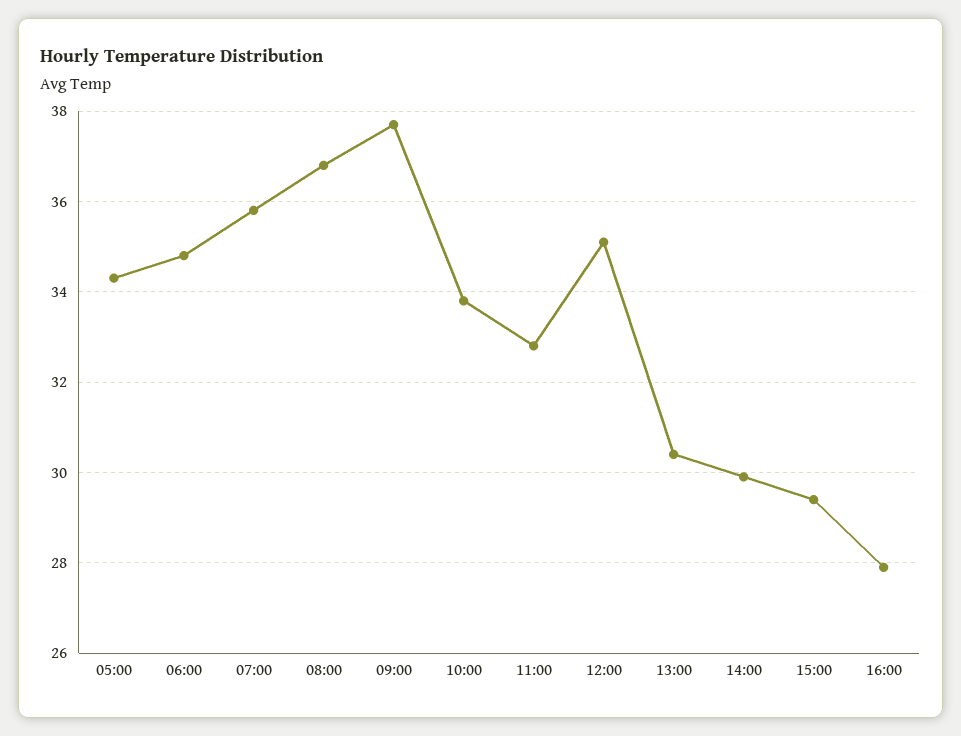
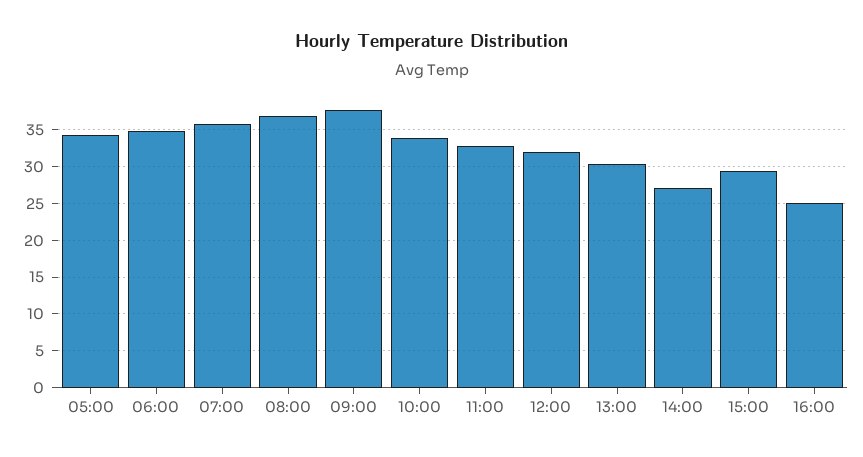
  {
    "05:00": 34.5,
    "06:00": 35,
    "07:00": 36,
    "08:00": 37,
    "09:00": 37.5,
    "10:00": 34,
    "11:00": 33,
-   "12:00": 35,
+   "12:00": 32,
    "13:00": 30.5,
-   "14:00": 30,
+   "14:00": 27,
    "15:00": 29.5,
-   "16:00": 28
+   "16:00": 25
  }

